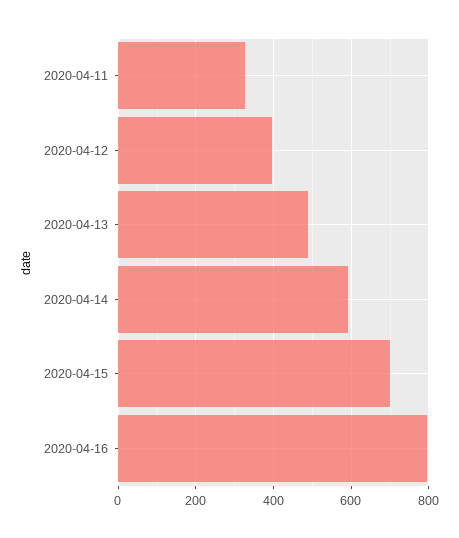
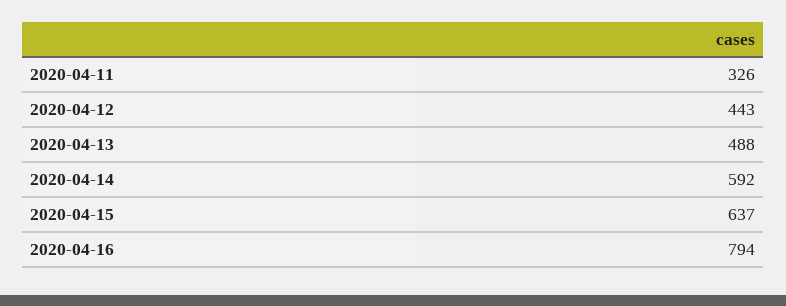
  {
    "2020-04-11": 326,
-   "2020-04-12": 400,
+   "2020-04-12": 443,
    "2020-04-13": 488,
    "2020-04-14": 592,
-   "2020-04-15": 700,
+   "2020-04-15": 637,
    "2020-04-16": 794
  }

